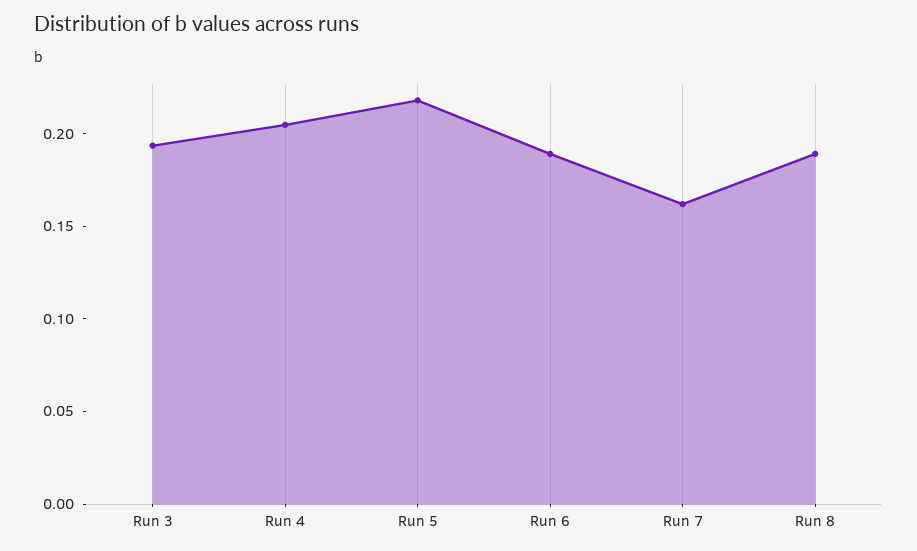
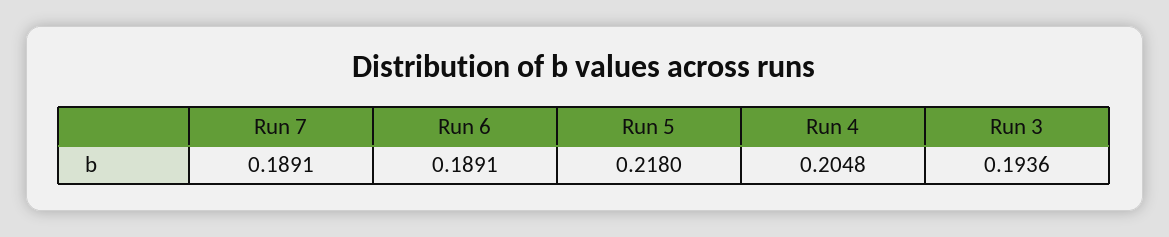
  {
    "Run 3": 0.1936,
    "Run 4": 0.2048,
    "Run 5": 0.218,
    "Run 6": 0.1891,
-   "Run 7": 0.16,
+   "Run 7": 0.1891
-   "Run 8": 0.19
  }

